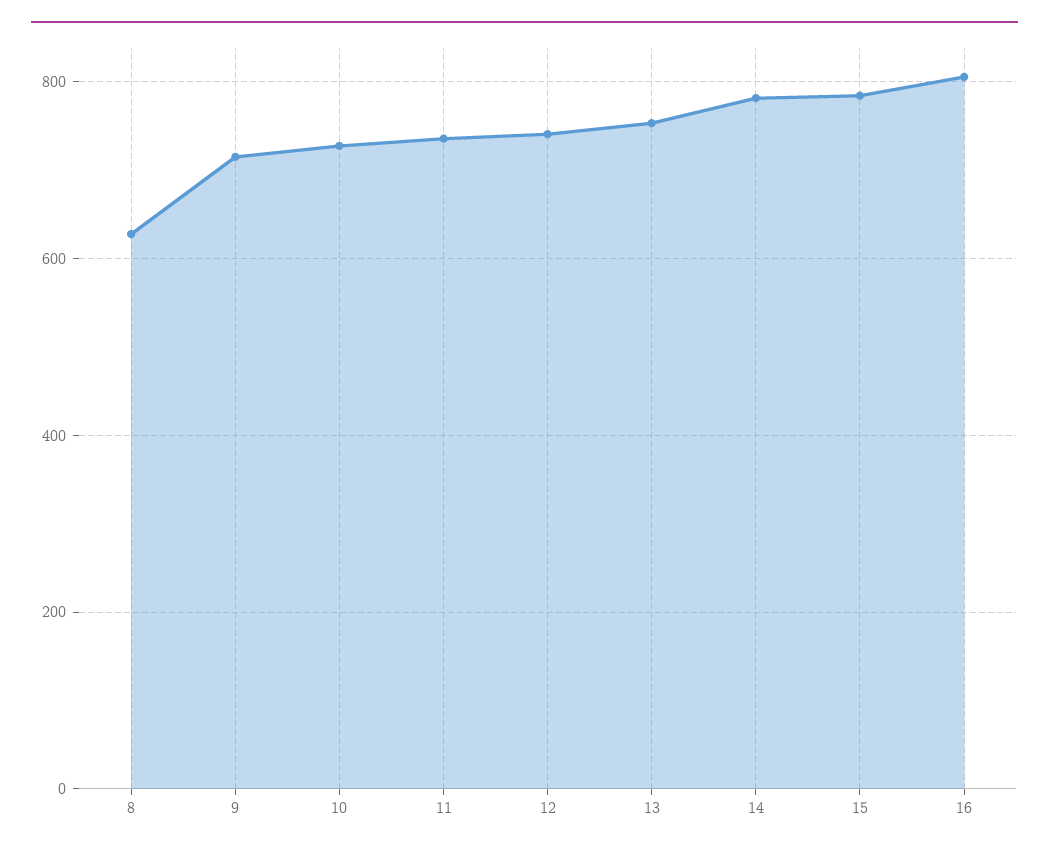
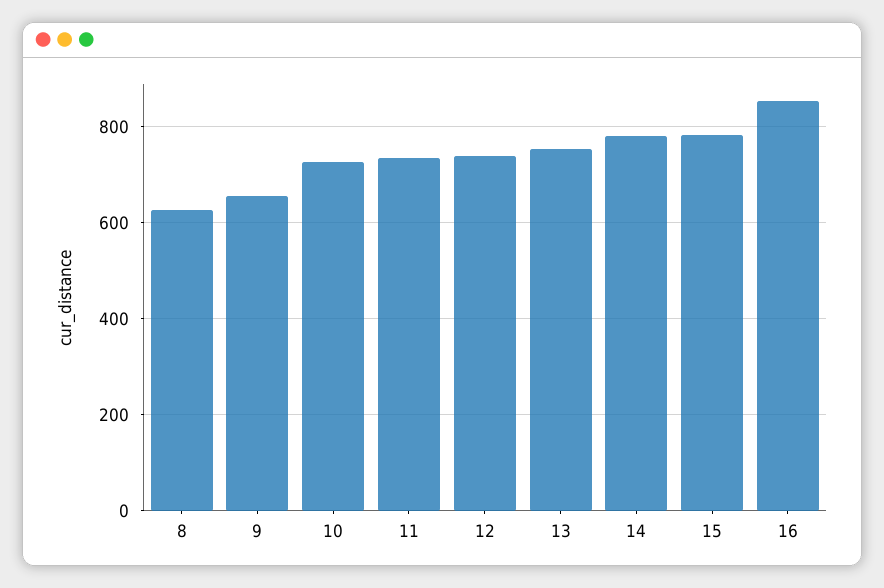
  {
    "8": 620,
-   "9": 720,
+   "9": 660,
    "10": 720,
    "11": 740,
    "12": 740,
    "13": 760,
    "14": 780,
    "15": 780,
-   "16": 800
+   "16": 860
  }

